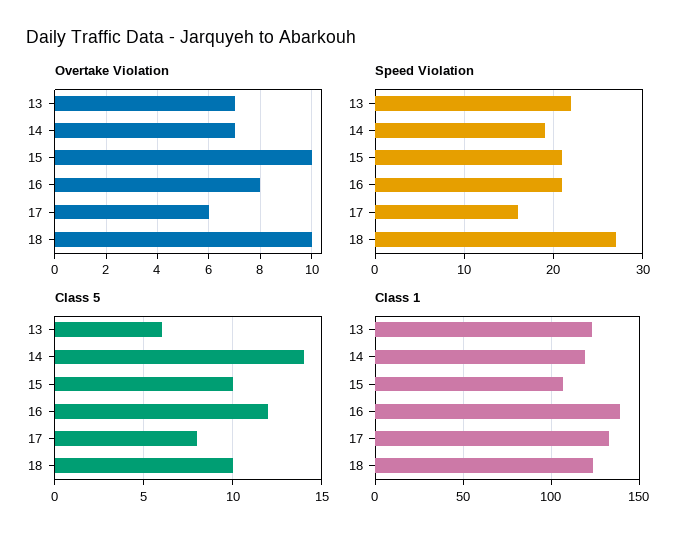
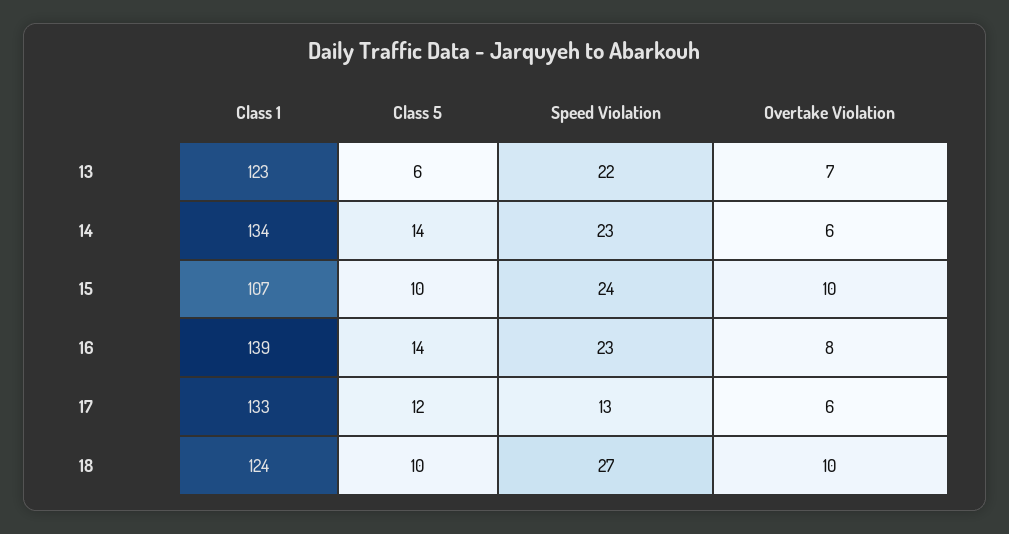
  {
    "Overtake Violation": {
      "13": 7,
-     "14": 7,
+     "14": 6,
      "15": 10,
      "16": 8,
      "17": 6,
      "18": 10
    },
    "Speed Violation": {
      "13": 22,
-     "14": 19,
+     "14": 23,
-     "15": 21,
+     "15": 24,
-     "16": 21,
+     "16": 23,
-     "17": 16,
+     "17": 13,
      "18": 27
    },
    "Class 5": {
      "13": 6,
      "14": 14,
      "15": 10,
-     "16": 12,
+     "16": 14,
-     "17": 8,
+     "17": 12,
      "18": 10
    },
    "Class 1": {
      "13": 123,
-     "14": 120,
+     "14": 134,
      "15": 107,
      "16": 139,
      "17": 133,
      "18": 124
    }
  }

